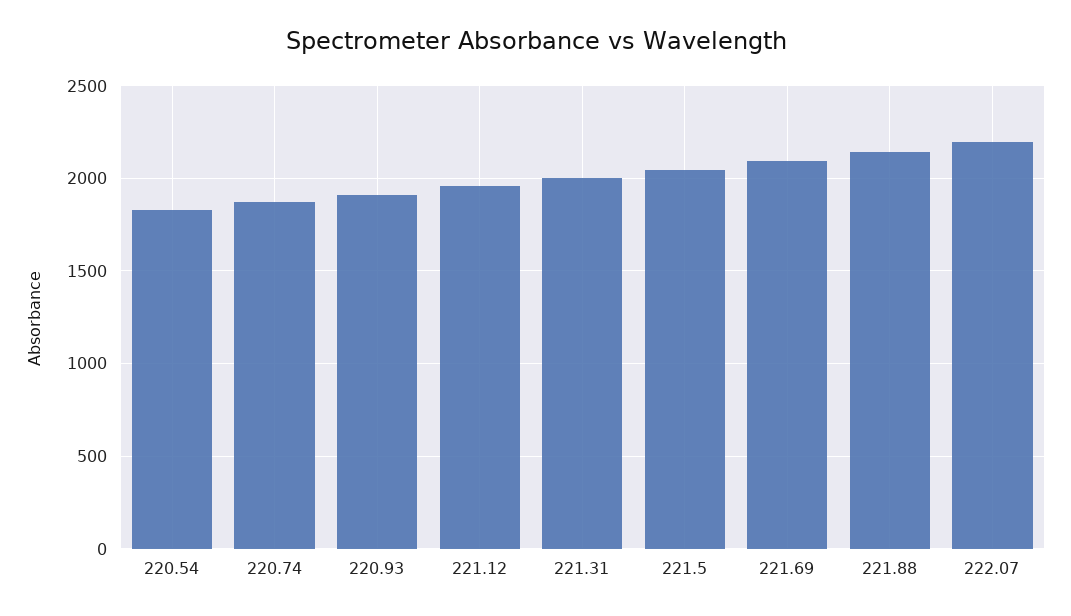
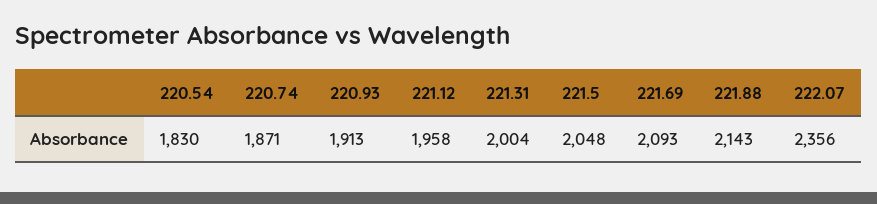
  {
    "220.54": 1830,
    "220.74": 1871,
    "220.93": 1913,
    "221.12": 1958,
    "221.31": 2004,
    "221.5": 2048,
    "221.69": 2093,
    "221.88": 2143,
-   "222.07": 2200
+   "222.07": 2356
  }

